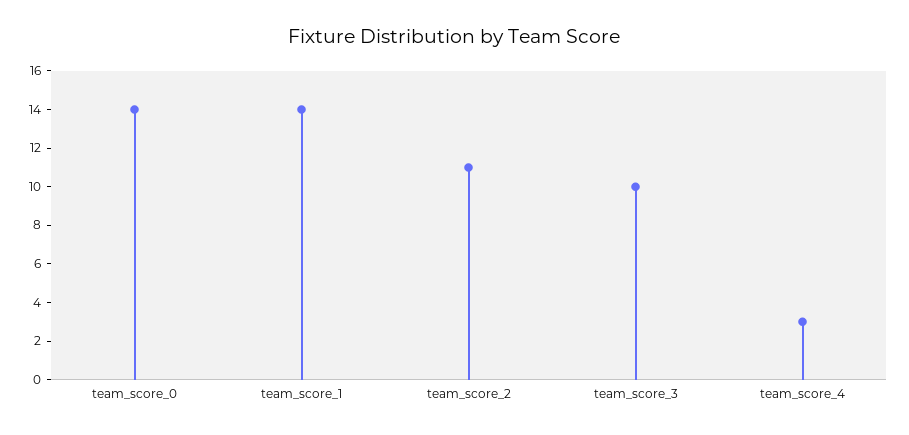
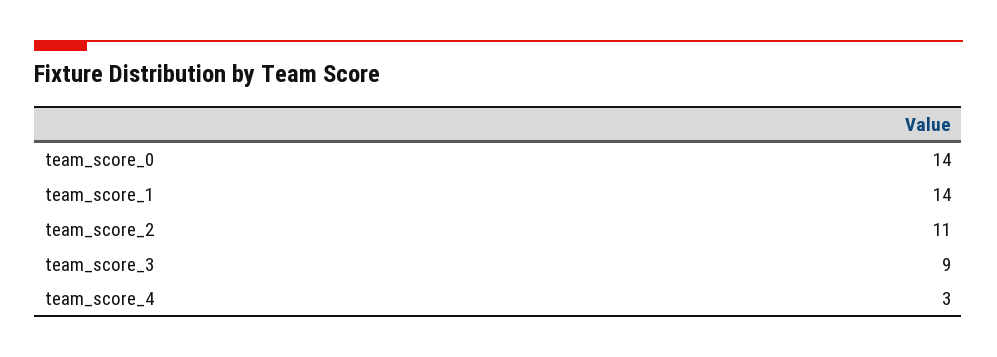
  {
    "team_score_0": 14,
    "team_score_1": 14,
    "team_score_2": 11,
-   "team_score_3": 10,
+   "team_score_3": 9,
    "team_score_4": 3
  }

